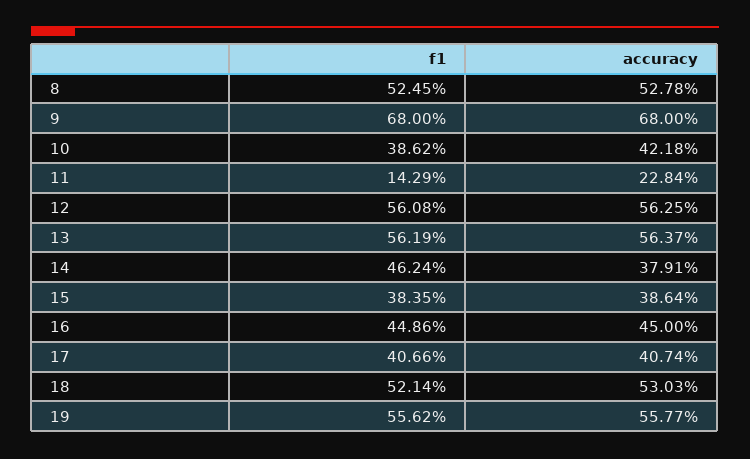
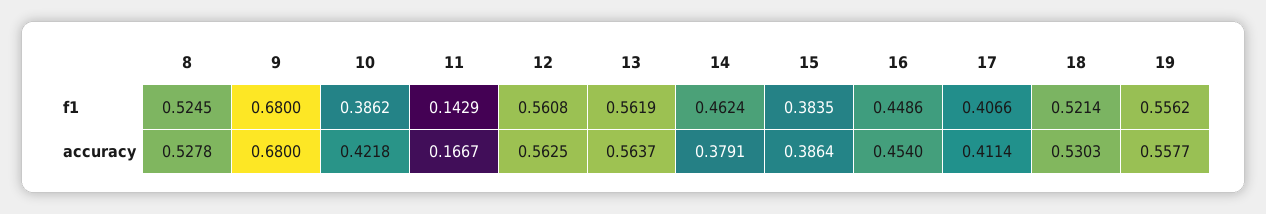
  {
    "f1": {
      "8": 0.5245,
      "9": 0.68,
      "10": 0.3862,
      "11": 0.1429,
      "12": 0.5608,
      "13": 0.5619,
      "14": 0.4624,
      "15": 0.3835,
      "16": 0.4486,
      "17": 0.4066,
      "18": 0.5214,
      "19": 0.5562
    },
    "accuracy": {
      "8": 0.5278,
      "9": 0.68,
      "10": 0.4218,
-     "11": 0.2284,
+     "11": 0.1667,
      "12": 0.5625,
      "13": 0.5637,
      "14": 0.3791,
      "15": 0.3864,
-     "16": 0.45,
+     "16": 0.454,
-     "17": 0.4074,
+     "17": 0.4114,
      "18": 0.5303,
      "19": 0.5577
    }
  }

